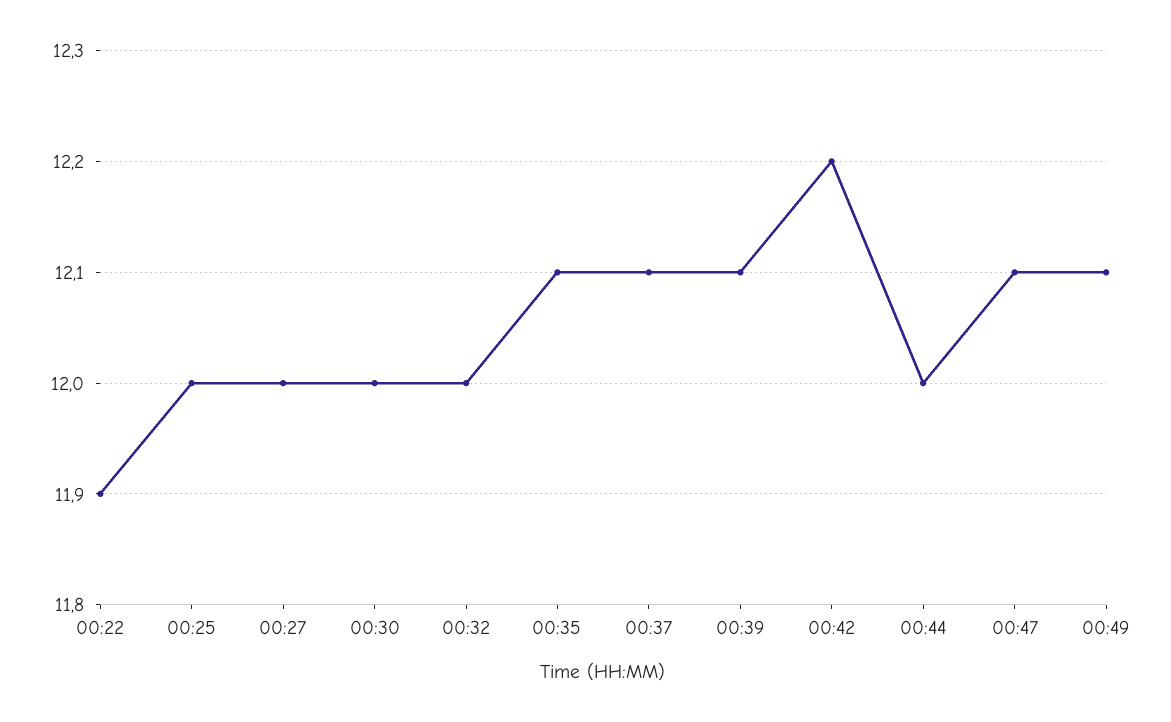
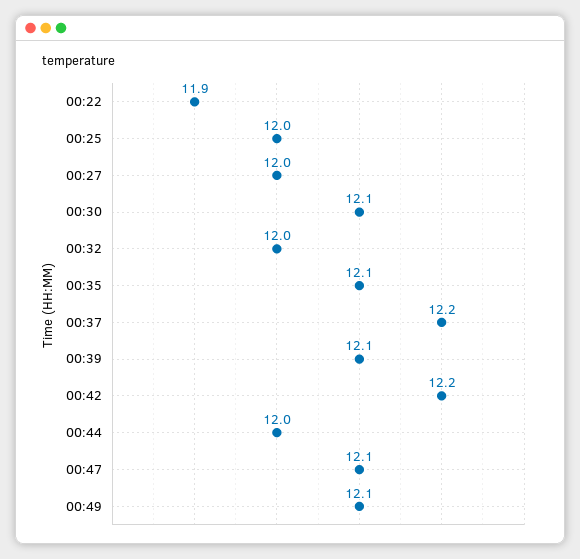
  {
    "00:22": 11.9,
    "00:25": 12,
    "00:27": 12,
-   "00:30": 12,
+   "00:30": 12.1,
    "00:32": 12,
    "00:35": 12.1,
-   "00:37": 12.1,
+   "00:37": 12.2,
    "00:39": 12.1,
    "00:42": 12.2,
    "00:44": 12,
    "00:47": 12.1,
    "00:49": 12.1
  }

